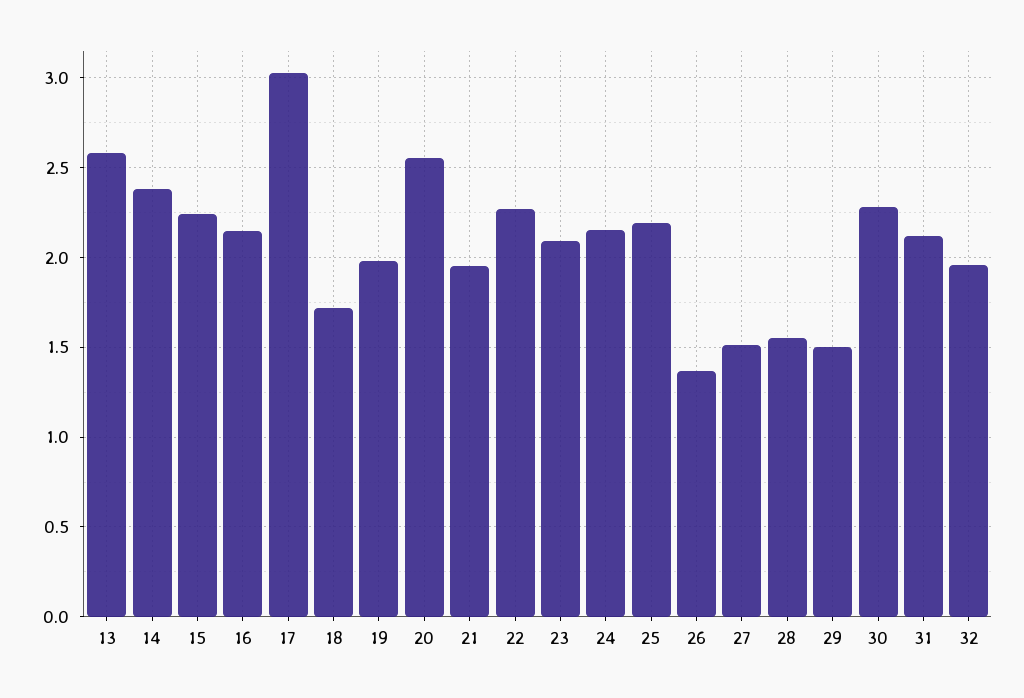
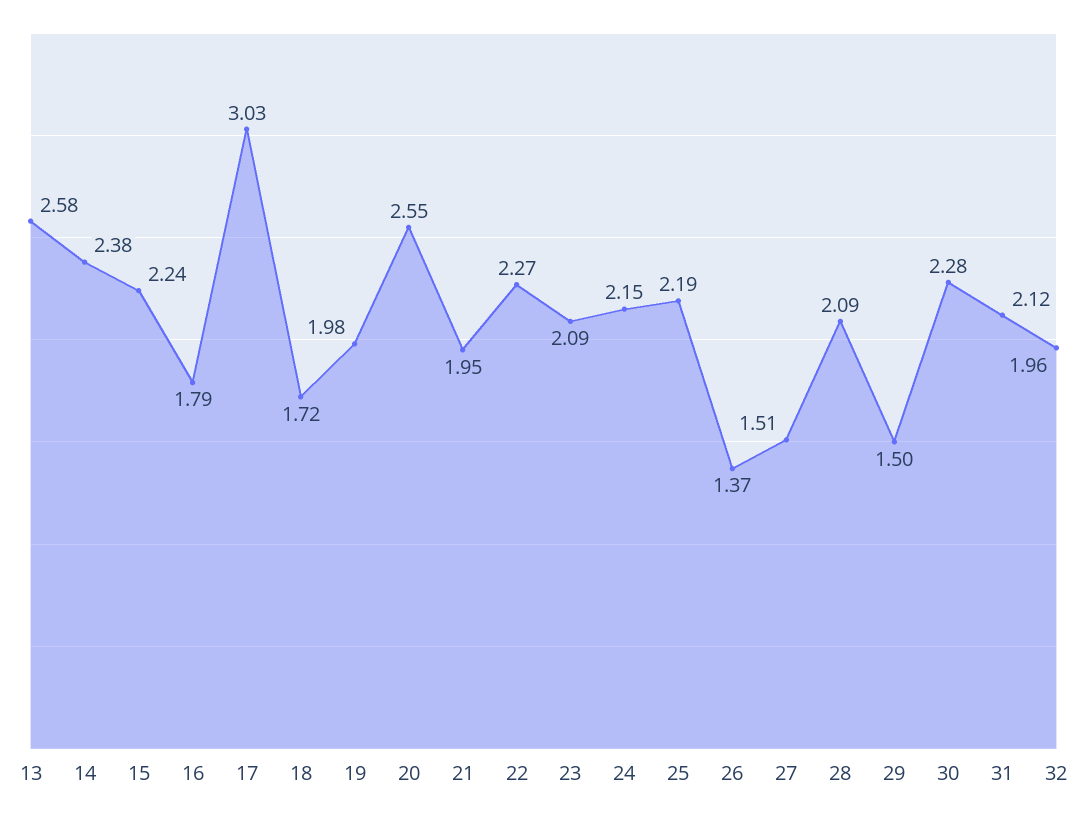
  {
    "13": 2.58,
    "14": 2.38,
    "15": 2.24,
-   "16": 2.15,
+   "16": 1.79,
    "17": 3.03,
    "18": 1.72,
    "19": 1.98,
    "20": 2.55,
    "21": 1.95,
    "22": 2.27,
    "23": 2.09,
    "24": 2.15,
    "25": 2.19,
    "26": 1.37,
    "27": 1.51,
-   "28": 1.55,
+   "28": 2.09,
    "29": 1.5,
    "30": 2.28,
    "31": 2.12,
    "32": 1.96
  }

